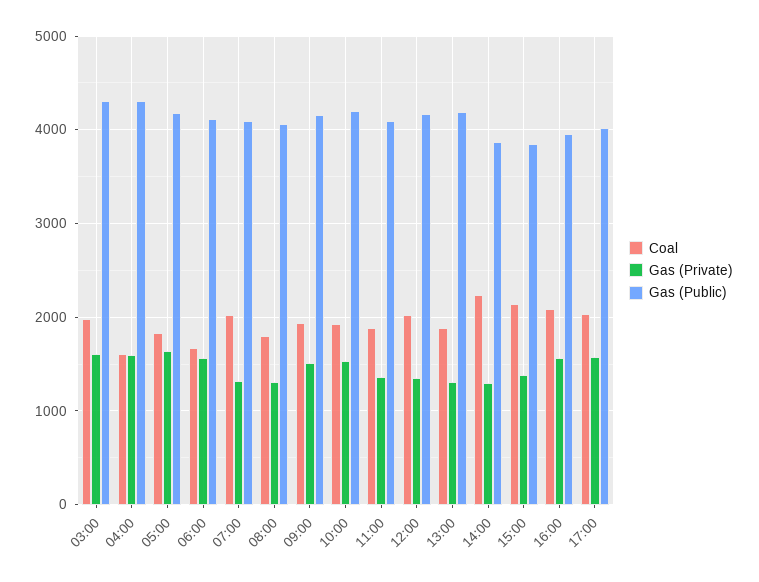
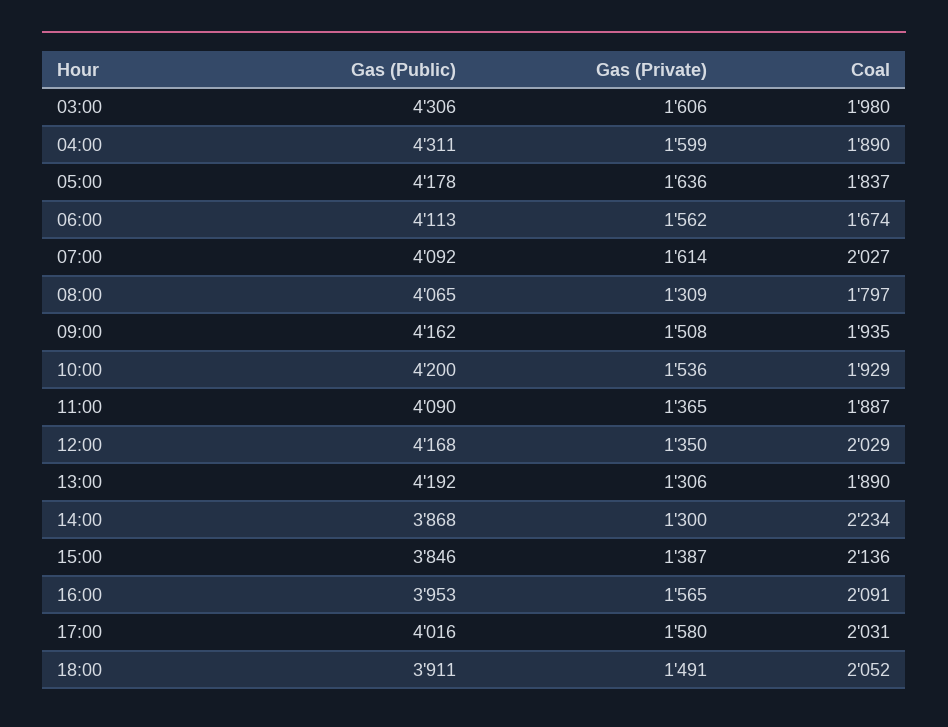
  {
    "Coal": {
      "03:00": 1980,
-     "04:00": 1600,
+     "04:00": 1890,
      "05:00": 1837,
      "06:00": 1674,
      "07:00": 2027,
      "08:00": 1797,
      "09:00": 1935,
      "10:00": 1929,
      "11:00": 1887,
      "12:00": 2029,
      "13:00": 1890,
      "14:00": 2234,
      "15:00": 2136,
      "16:00": 2091,
-     "17:00": 2031
+     "17:00": 2031,
+     "18:00": 2052
    },
    "Gas (Private)": {
      "03:00": 1606,
      "04:00": 1599,
      "05:00": 1636,
      "06:00": 1562,
-     "07:00": 1300,
+     "07:00": 1614,
      "08:00": 1309,
      "09:00": 1508,
      "10:00": 1536,
      "11:00": 1365,
      "12:00": 1350,
      "13:00": 1306,
      "14:00": 1300,
      "15:00": 1387,
      "16:00": 1565,
-     "17:00": 1580
+     "17:00": 1580,
+     "18:00": 1491
    },
    "Gas (Public)": {
      "03:00": 4306,
      "04:00": 4311,
      "05:00": 4178,
      "06:00": 4113,
      "07:00": 4092,
      "08:00": 4065,
      "09:00": 4162,
      "10:00": 4200,
      "11:00": 4090,
      "12:00": 4168,
      "13:00": 4192,
      "14:00": 3868,
      "15:00": 3846,
      "16:00": 3953,
-     "17:00": 4016
+     "17:00": 4016,
+     "18:00": 3911
    }
  }

